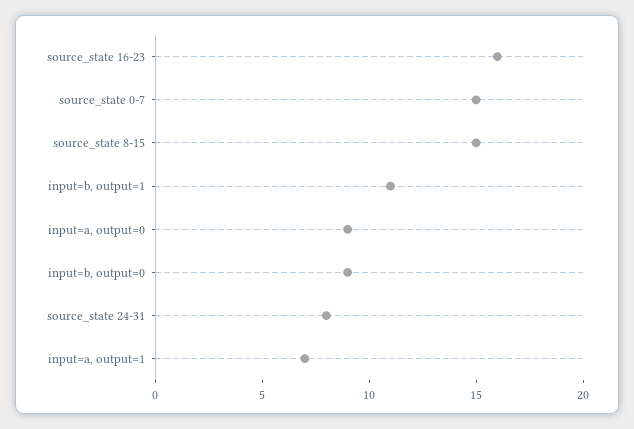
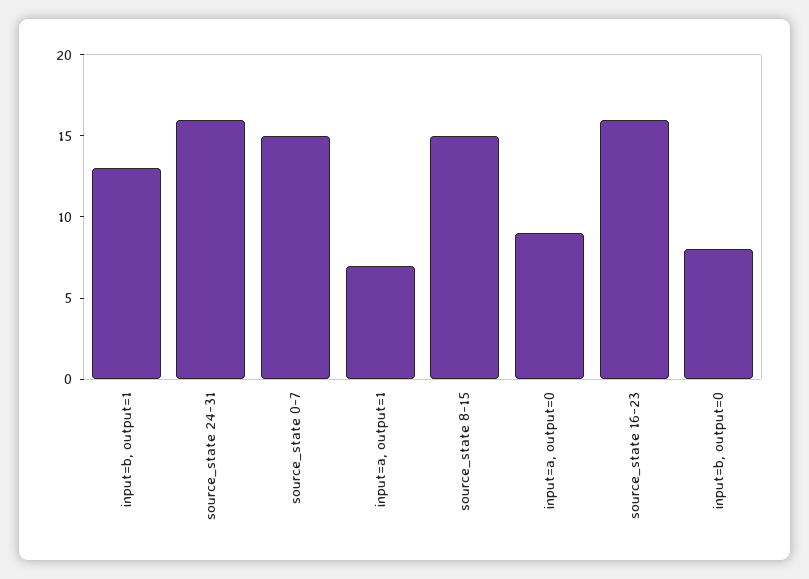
  {
    "source_state 16-23": 16,
    "source_state 0-7": 15,
    "source_state 8-15": 15,
-   "input=b, output=1": 11,
+   "input=b, output=1": 13,
    "input=a, output=0": 9,
-   "input=b, output=0": 9,
+   "input=b, output=0": 8,
-   "source_state 24-31": 8,
+   "source_state 24-31": 16,
    "input=a, output=1": 7
  }

